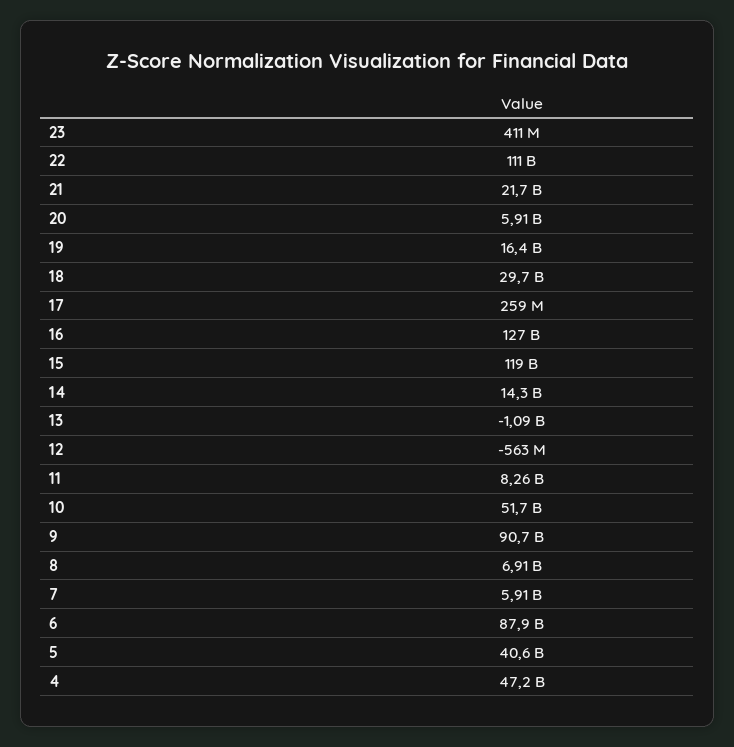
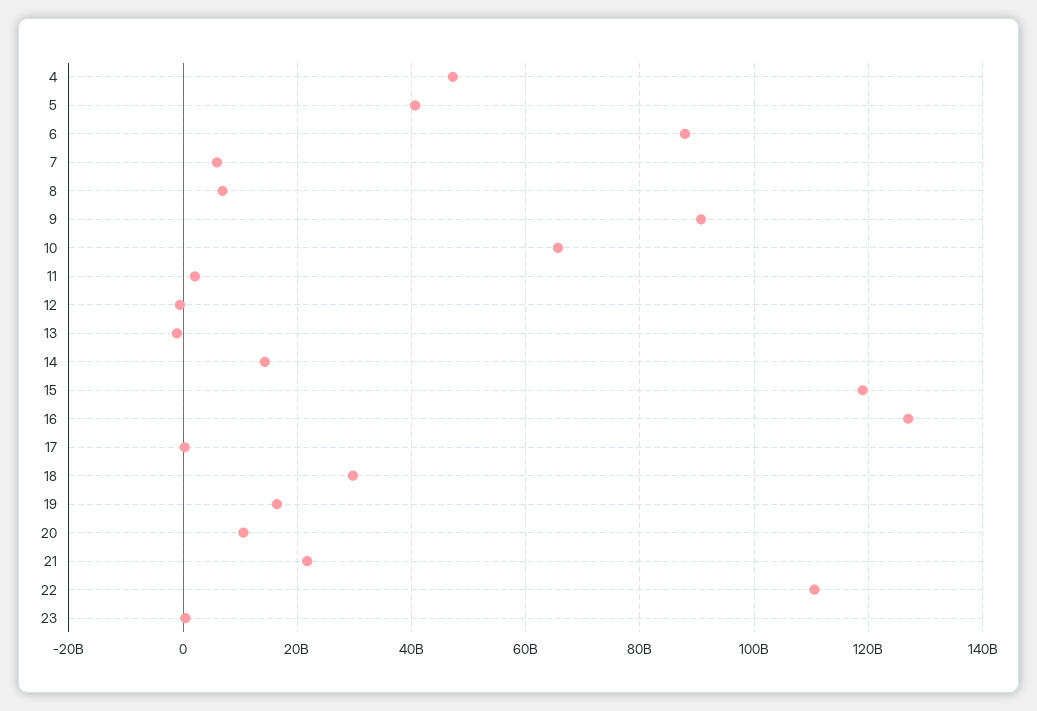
  {
    "23": 411000000,
    "22": 111000000000,
    "21": 21700000000,
-   "20": 5910000000,
+   "20": 10000000000,
    "19": 16400000000,
    "18": 29700000000,
    "17": 259000000,
    "16": 127000000000,
    "15": 119000000000,
    "14": 14300000000,
    "13": -1090000000,
    "12": -563000000,
-   "11": 8260000000,
+   "11": 2000000000,
-   "10": 51700000000,
+   "10": 66000000000,
    "9": 90700000000,
    "8": 6910000000,
    "7": 5910000000,
    "6": 87900000000,
    "5": 40600000000,
    "4": 47200000000
  }

